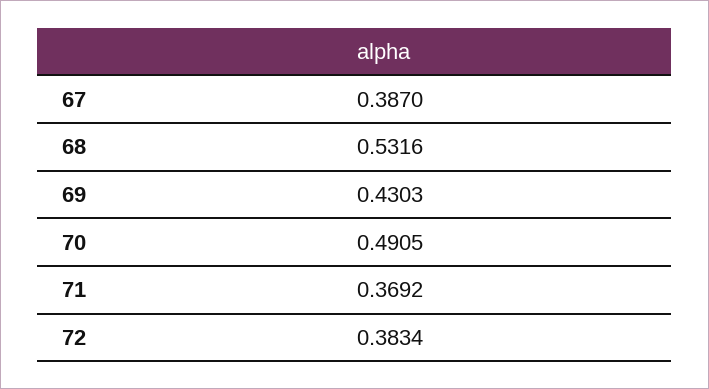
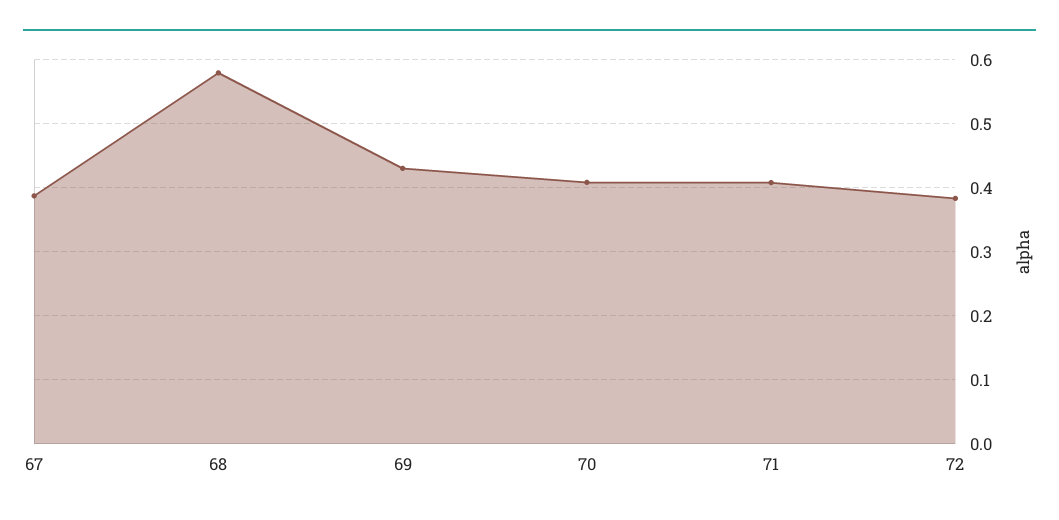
  {
    "67": 0.387,
-   "68": 0.5316,
+   "68": 0.58,
    "69": 0.4303,
-   "70": 0.4905,
+   "70": 0.41,
-   "71": 0.3692,
+   "71": 0.41,
    "72": 0.3834
  }

